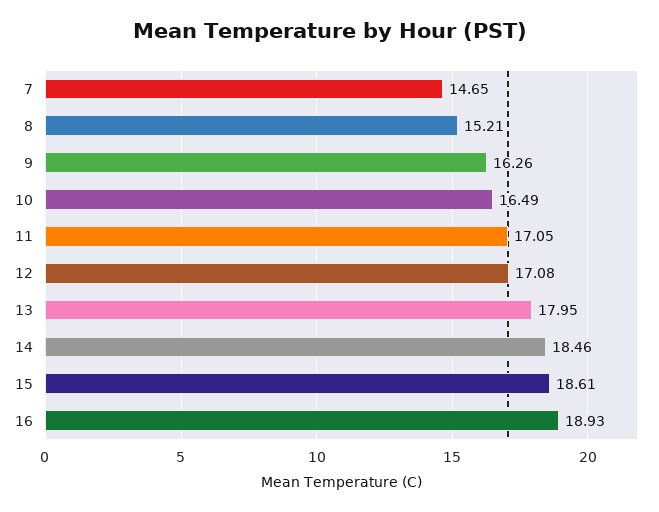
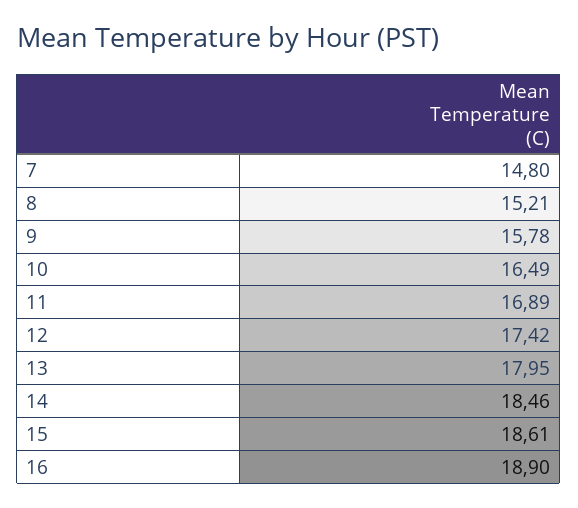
  {
-   "7": 14.65,
+   "7": 14.8,
    "8": 15.21,
-   "9": 16.26,
+   "9": 15.78,
    "10": 16.49,
-   "11": 17.05,
+   "11": 16.89,
-   "12": 17.08,
+   "12": 17.42,
    "13": 17.95,
    "14": 18.46,
    "15": 18.61,
-   "16": 18.93
+   "16": 18.9
  }

